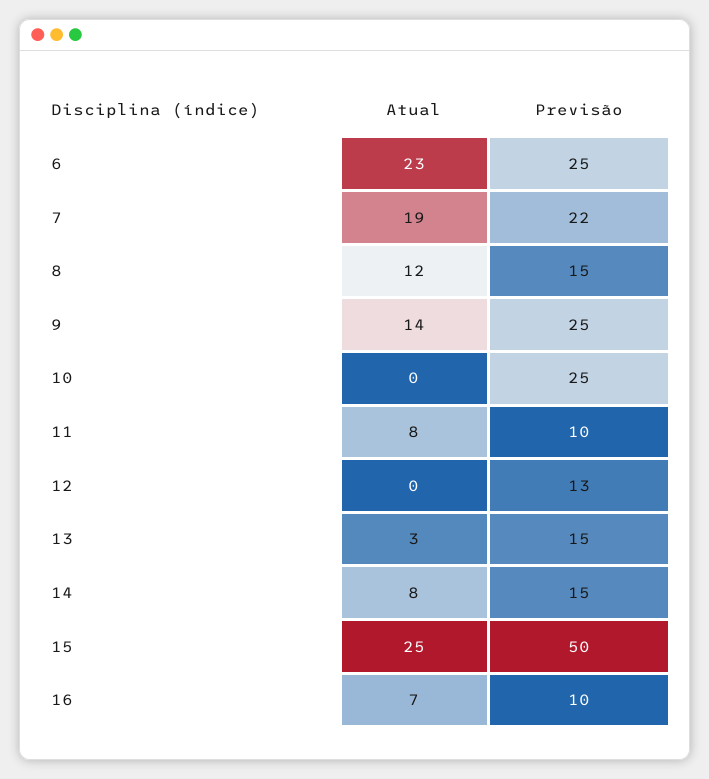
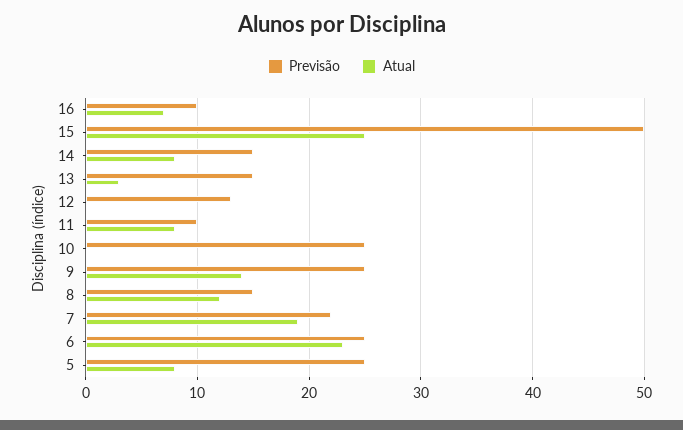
  {
    "Atual": {
      "6": 23,
      "7": 19,
      "8": 12,
      "9": 14,
      "10": 0,
      "11": 8,
      "12": 0,
      "13": 3,
      "14": 8,
      "15": 25,
-     "16": 7
+     "16": 7,
+     "5": 8
    },
    "Previsão": {
      "6": 25,
      "7": 22,
      "8": 15,
      "9": 25,
      "10": 25,
      "11": 10,
      "12": 13,
      "13": 15,
      "14": 15,
      "15": 50,
-     "16": 10
+     "16": 10,
+     "5": 25
    }
  }

